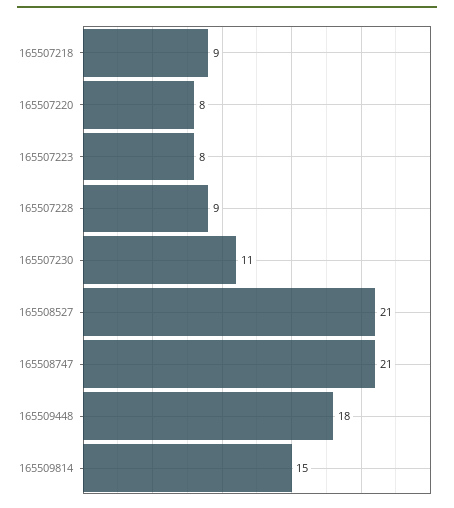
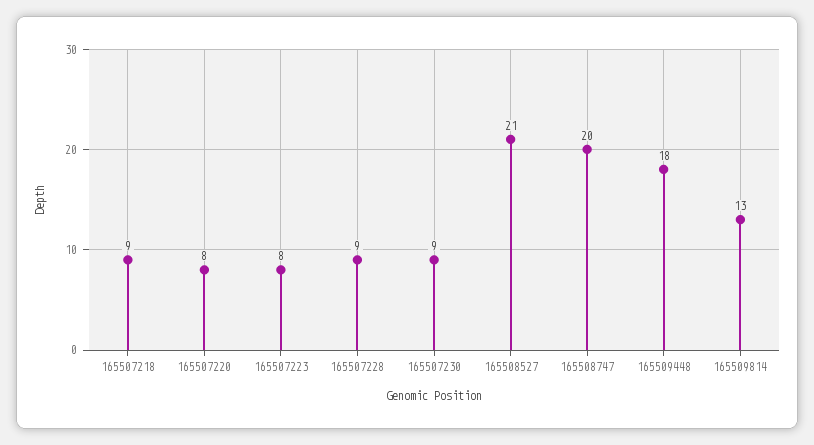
  {
    "165507218": 9,
    "165507220": 8,
    "165507223": 8,
    "165507228": 9,
-   "165507230": 11,
+   "165507230": 9,
    "165508527": 21,
-   "165508747": 21,
+   "165508747": 20,
    "165509448": 18,
-   "165509814": 15
+   "165509814": 13
  }

